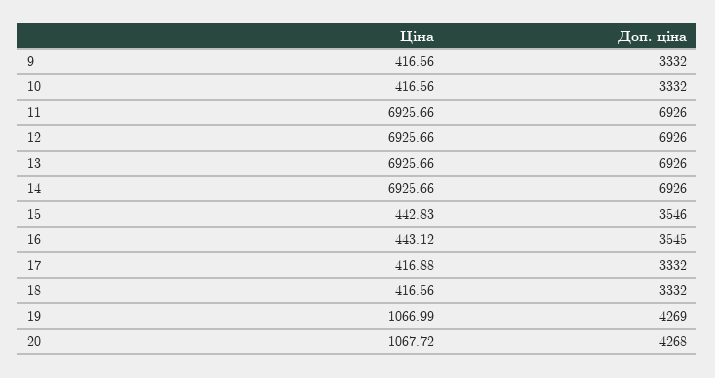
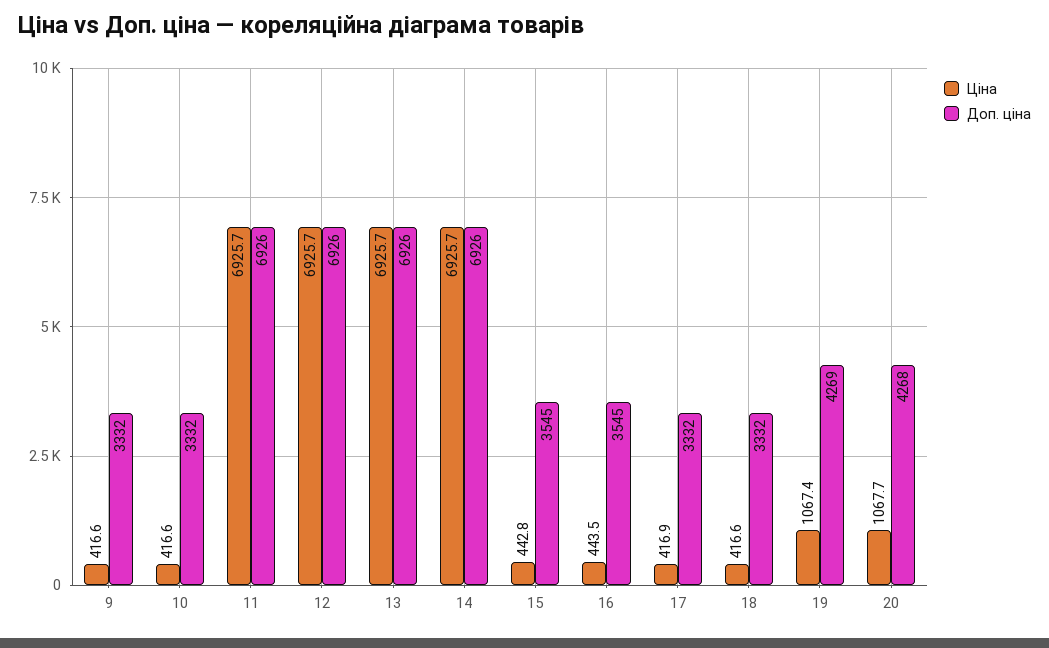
  {
    "Ціна": {
      "9": 416.56,
      "10": 416.56,
      "11": 6925.66,
      "12": 6925.66,
      "13": 6925.66,
      "14": 6925.66,
      "15": 442.83,
-     "16": 443.12,
+     "16": 443.5,
      "17": 416.88,
      "18": 416.56,
-     "19": 1066.99,
+     "19": 1067.4,
      "20": 1067.72
    },
    "Доп. ціна": {
      "9": 3332,
      "10": 3332,
      "11": 6926,
      "12": 6926,
      "13": 6926,
      "14": 6926,
-     "15": 3546,
+     "15": 3545,
      "16": 3545,
      "17": 3332,
      "18": 3332,
      "19": 4269,
      "20": 4268
    }
  }

